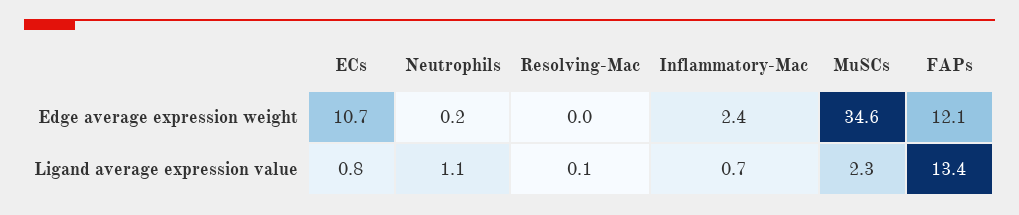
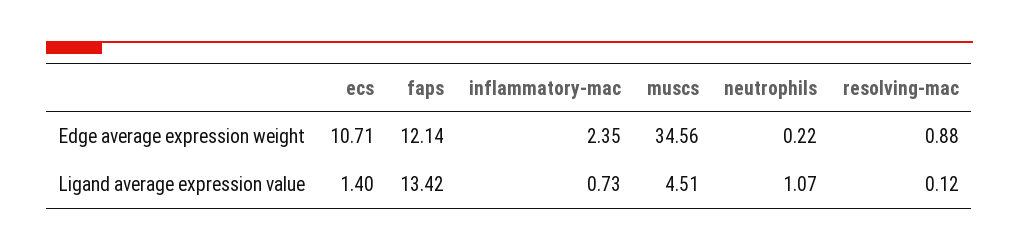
  {
    "ECs": {
      "Edge average expression weight": 10.71,
-     "Ligand average expression value": 0.8
+     "Ligand average expression value": 1.4
    },
    "Neutrophils": {
      "Edge average expression weight": 0.22,
      "Ligand average expression value": 1.07
    },
    "Resolving-Mac": {
-     "Edge average expression weight": 0,
+     "Edge average expression weight": 0.88,
      "Ligand average expression value": 0.12
    },
    "Inflammatory-Mac": {
      "Edge average expression weight": 2.35,
      "Ligand average expression value": 0.73
    },
    "MuSCs": {
      "Edge average expression weight": 34.56,
-     "Ligand average expression value": 2.3
+     "Ligand average expression value": 4.51
    },
    "FAPs": {
      "Edge average expression weight": 12.14,
      "Ligand average expression value": 13.42
    }
  }

